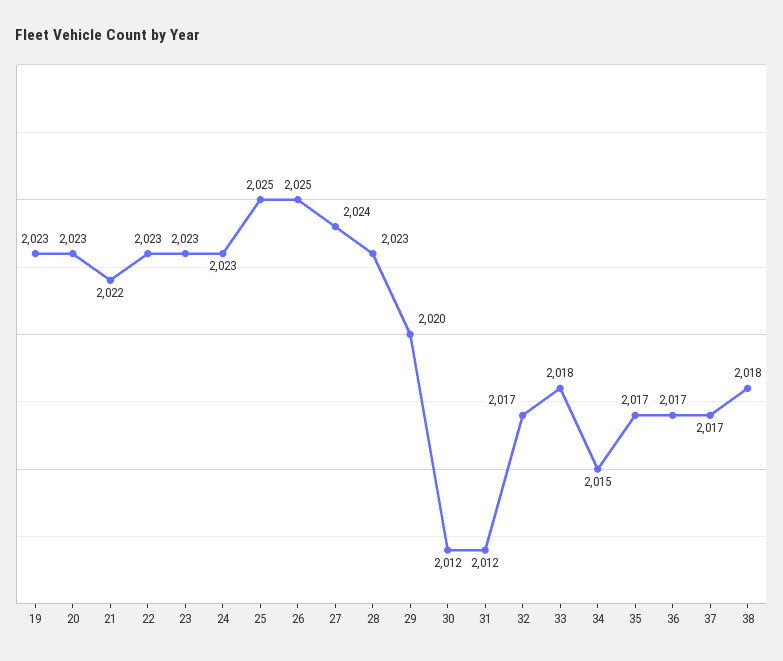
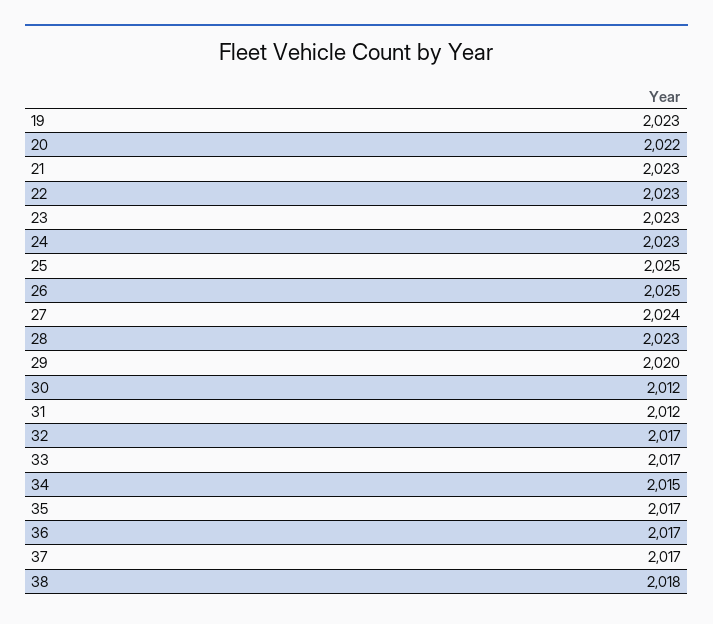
  {
    "19": 2023,
-   "20": 2023,
+   "20": 2022,
-   "21": 2022,
+   "21": 2023,
    "22": 2023,
    "23": 2023,
    "24": 2023,
    "25": 2025,
    "26": 2025,
    "27": 2024,
    "28": 2023,
    "29": 2020,
    "30": 2012,
    "31": 2012,
    "32": 2017,
-   "33": 2018,
+   "33": 2017,
    "34": 2015,
    "35": 2017,
    "36": 2017,
    "37": 2017,
    "38": 2018
  }

